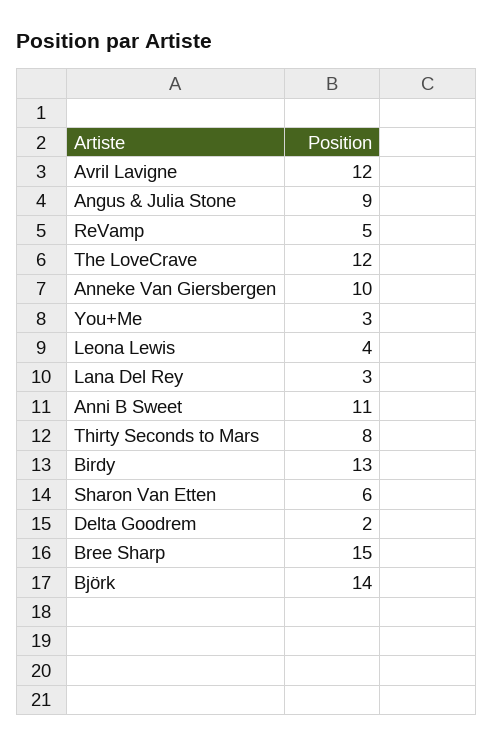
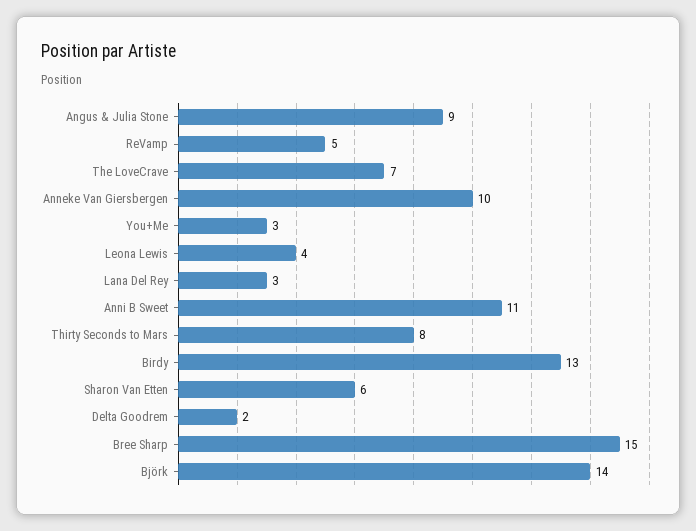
  {
-   "Avril Lavigne": 12,
    "Angus & Julia Stone": 9,
    "ReVamp": 5,
-   "The LoveCrave": 12,
+   "The LoveCrave": 7,
    "Anneke Van Giersbergen": 10,
    "You+Me": 3,
    "Leona Lewis": 4,
    "Lana Del Rey": 3,
    "Anni B Sweet": 11,
    "Thirty Seconds to Mars": 8,
    "Birdy": 13,
    "Sharon Van Etten": 6,
    "Delta Goodrem": 2,
    "Bree Sharp": 15,
    "Björk": 14
  }

